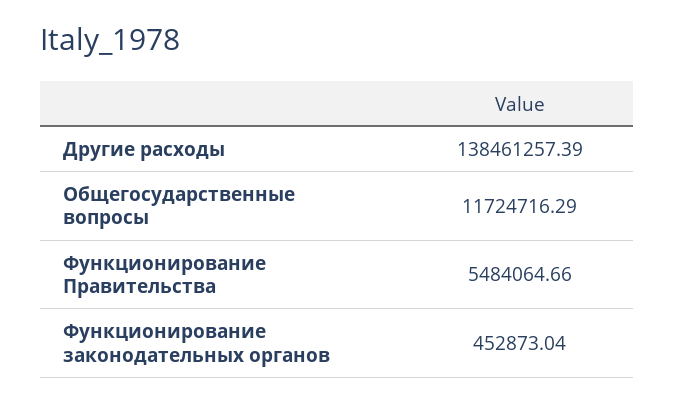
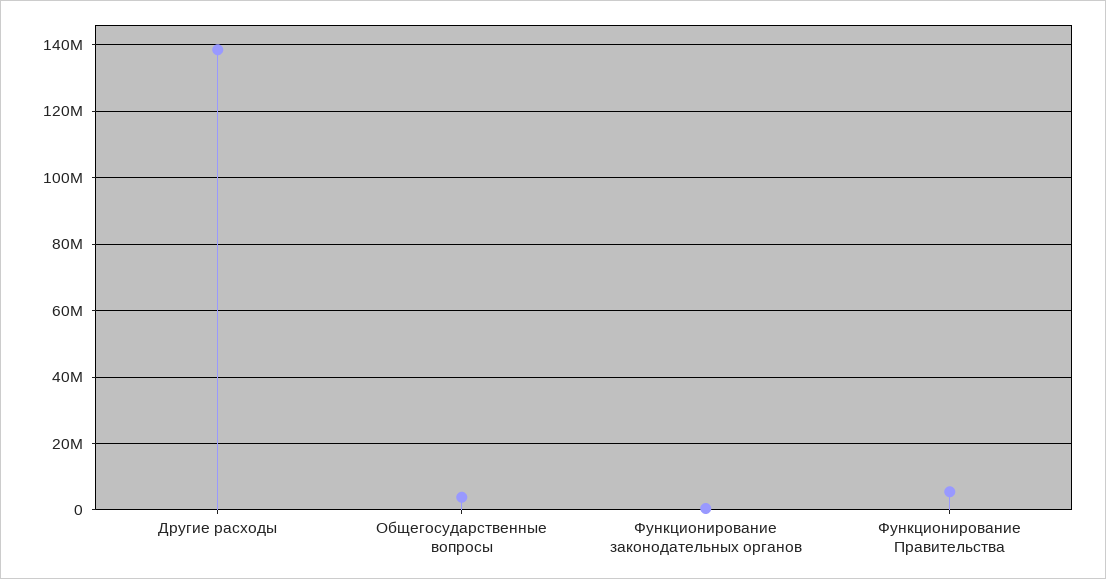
  {
    "Другие расходы": 138461257.39,
-   "Общегосударственные вопросы": 11724716.29,
+   "Общегосударственные вопросы": 4000000,
    "Функционирование Правительства": 5484064.66,
    "Функционирование законодательных органов": 452873.04
  }

